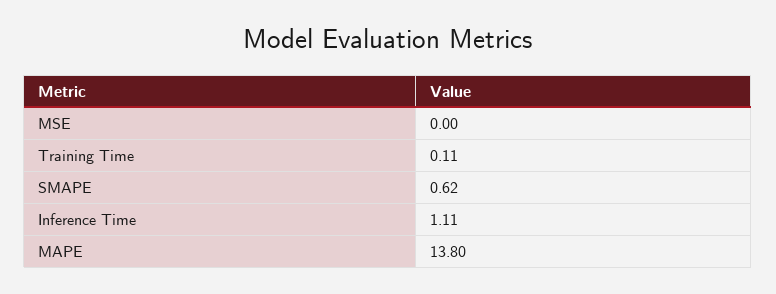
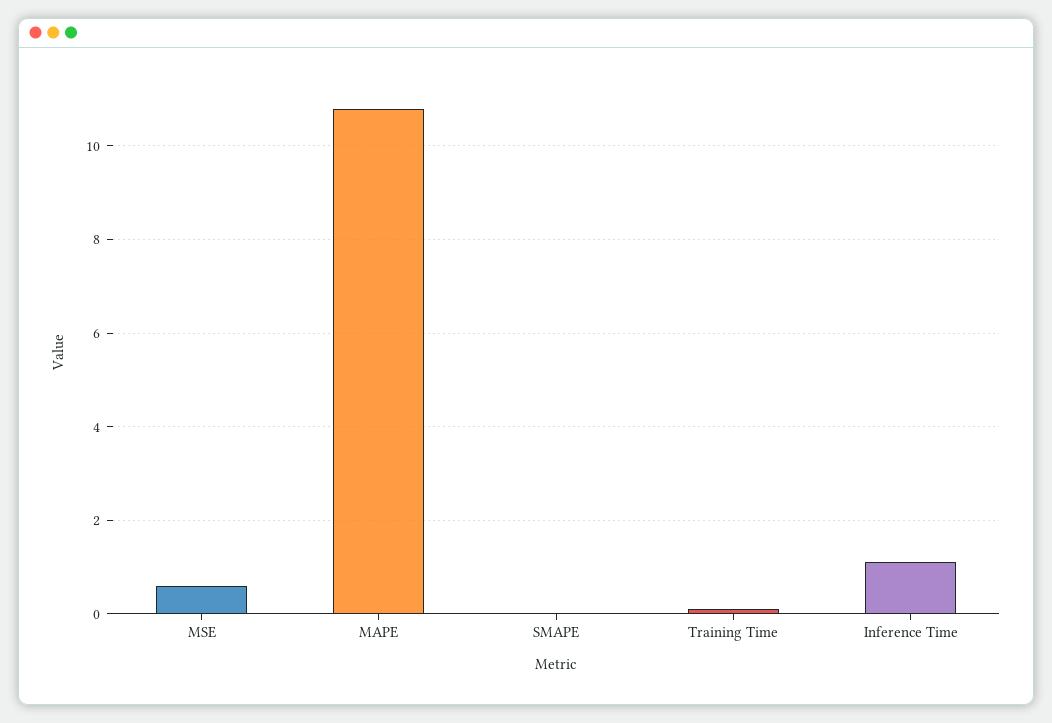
  {
-   "MSE": 0,
+   "MSE": 0.6,
    "Training Time": 0.11,
-   "SMAPE": 0.62,
+   "SMAPE": 0,
    "Inference Time": 1.11,
-   "MAPE": 13.8
+   "MAPE": 10.8
  }

